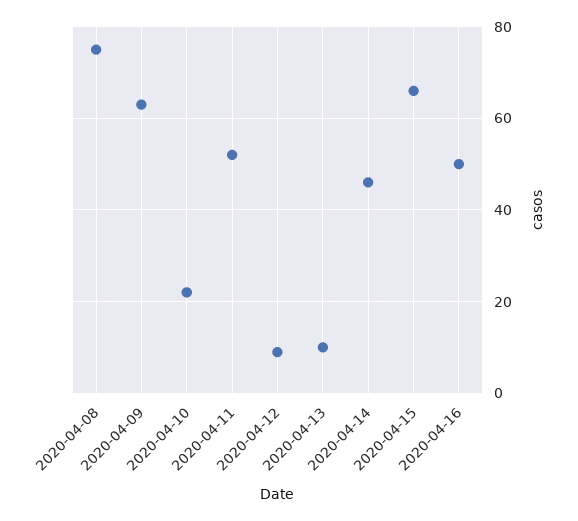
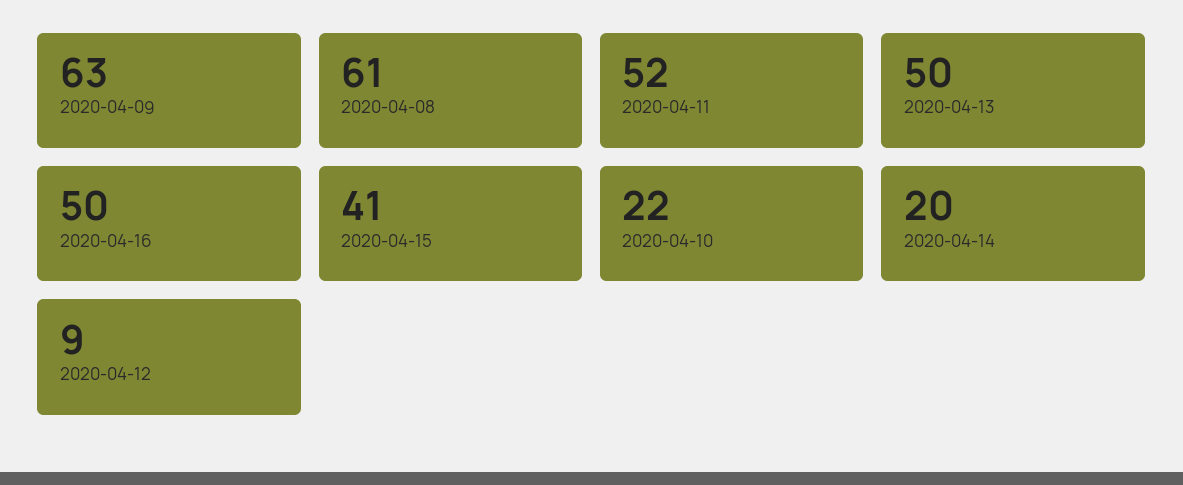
  {
-   "2020-04-08": 75,
+   "2020-04-08": 61,
    "2020-04-09": 63,
    "2020-04-10": 22,
    "2020-04-11": 52,
    "2020-04-12": 9,
-   "2020-04-13": 10,
+   "2020-04-13": 50,
-   "2020-04-14": 45,
+   "2020-04-14": 20,
-   "2020-04-15": 65,
+   "2020-04-15": 41,
    "2020-04-16": 50
  }

